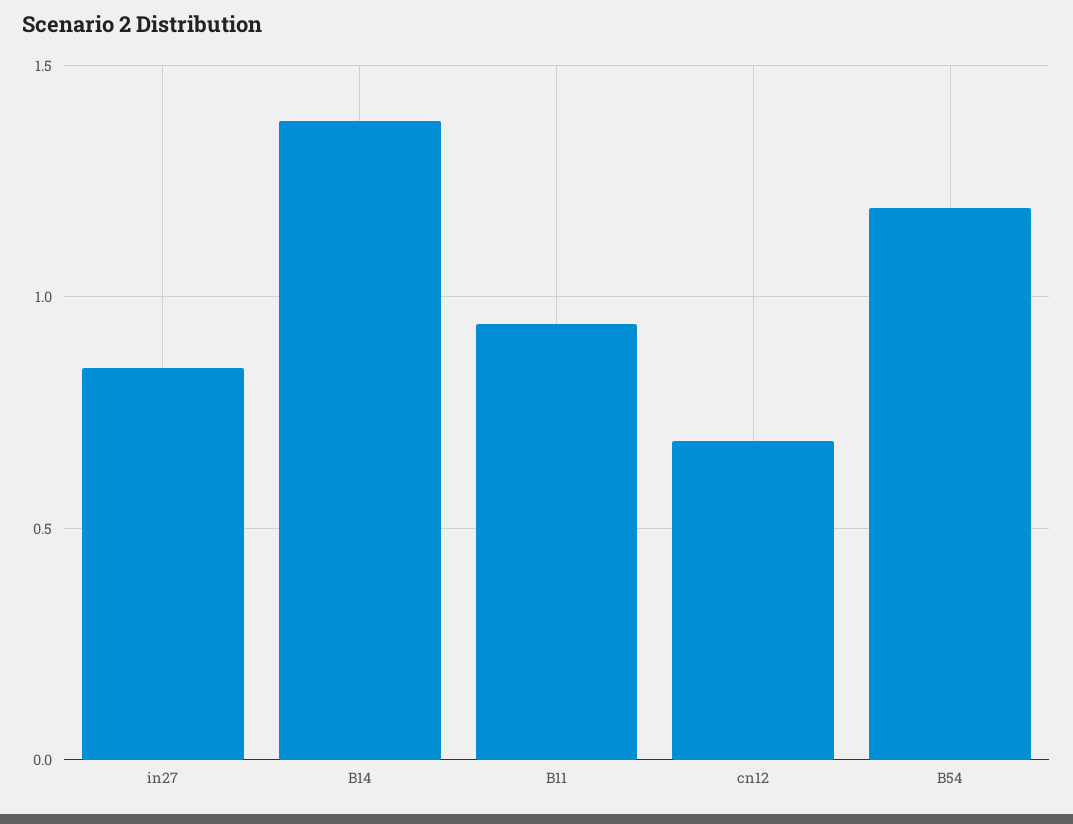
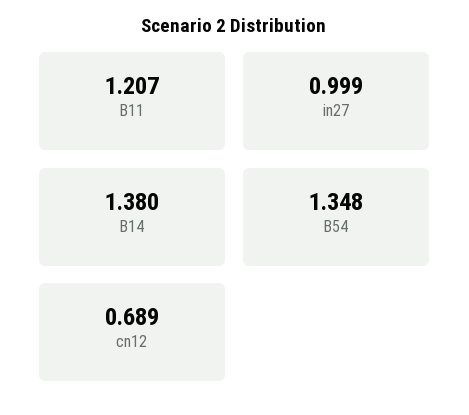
  {
-   "in27": 0.85,
+   "in27": 0.999,
    "B14": 1.38,
-   "B11": 0.95,
+   "B11": 1.207,
    "cn12": 0.689,
-   "B54": 1.2
+   "B54": 1.348
  }

